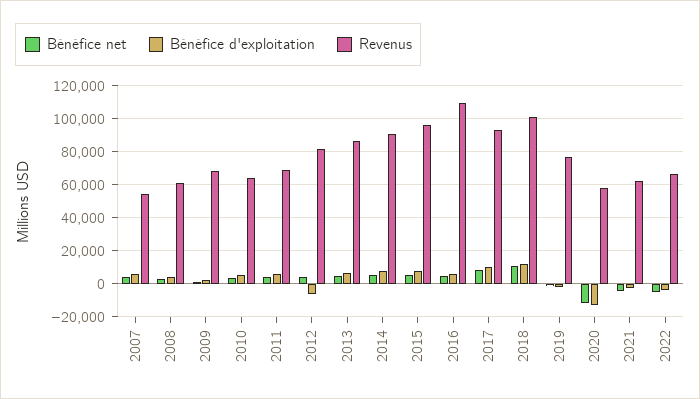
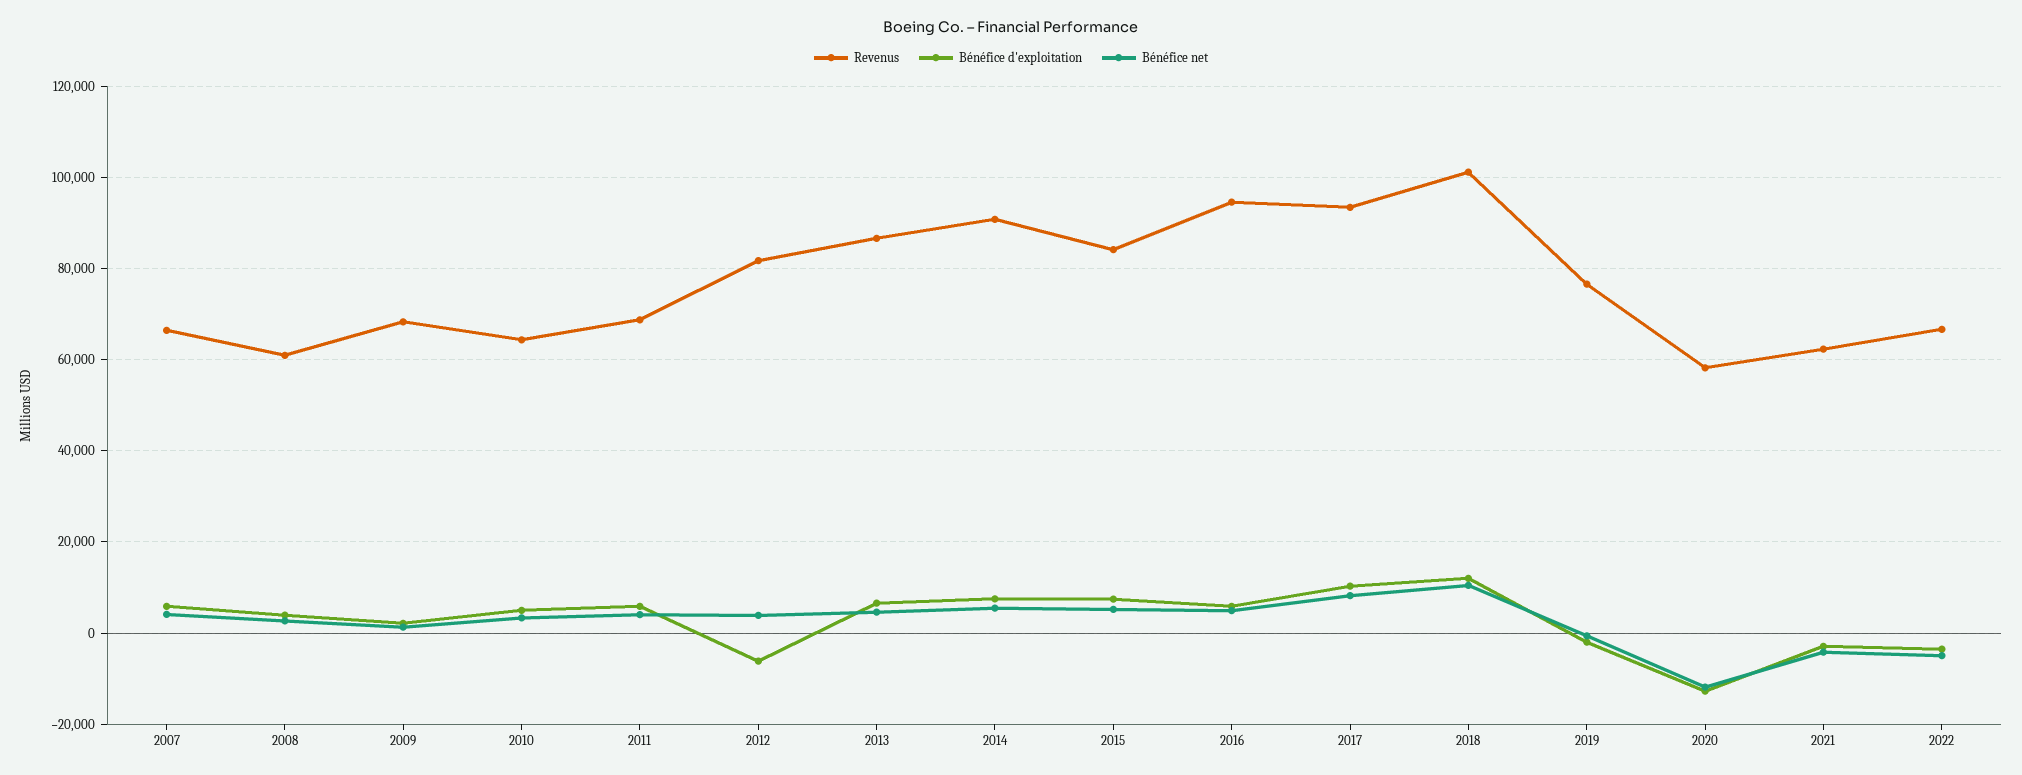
  {
    "Bénéfice net": {
      "2007": 4000,
      "2008": 2000,
      "2009": 2000,
      "2010": 4000,
      "2011": 4000,
      "2012": 4000,
      "2013": 4000,
      "2014": 6000,
      "2015": 6000,
      "2016": 4000,
      "2017": 8000,
      "2018": 10000,
      "2019": 0,
      "2020": -12000,
      "2021": -4000,
      "2022": -4000
    },
    "Bénéfice d'exploitation": {
      "2007": 6000,
      "2008": 4000,
      "2009": 2000,
      "2010": 4000,
      "2011": 6000,
      "2012": -6000,
      "2013": 6000,
      "2014": 8000,
      "2015": 8000,
      "2016": 6000,
      "2017": 10000,
      "2018": 12000,
      "2019": -2000,
      "2020": -12000,
      "2021": -2000,
      "2022": -4000
    },
    "Revenus": {
-     "2007": 55000,
+     "2007": 66000,
      "2008": 60000,
      "2009": 68000,
      "2010": 64000,
      "2011": 68000,
      "2012": 82000,
      "2013": 86000,
      "2014": 90000,
-     "2015": 95000,
+     "2015": 84000,
-     "2016": 110000,
+     "2016": 94000,
      "2017": 94000,
      "2018": 102000,
      "2019": 76000,
      "2020": 58000,
      "2021": 62000,
      "2022": 66000
    }
  }

